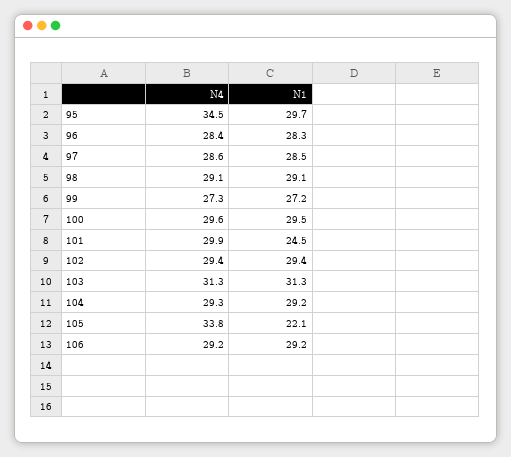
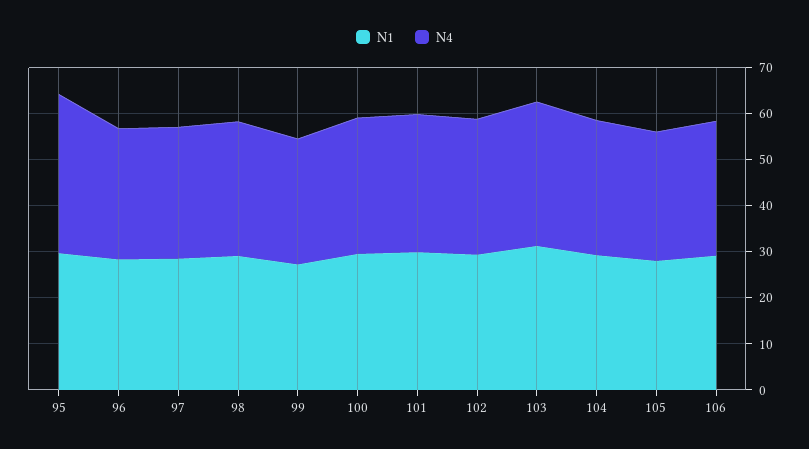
  {
    "N4": {
      "95": 34.5,
      "96": 28.4,
      "97": 28.6,
      "98": 29.1,
      "99": 27.3,
      "100": 29.6,
      "101": 29.9,
      "102": 29.4,
      "103": 31.3,
      "104": 29.3,
-     "105": 33.8,
+     "105": 28,
      "106": 29.2
    },
    "N1": {
      "95": 29.7,
      "96": 28.3,
      "97": 28.5,
      "98": 29.1,
      "99": 27.2,
      "100": 29.5,
-     "101": 24.5,
+     "101": 30,
      "102": 29.4,
      "103": 31.3,
      "104": 29.2,
-     "105": 22.1,
+     "105": 28,
      "106": 29.2
    }
  }

